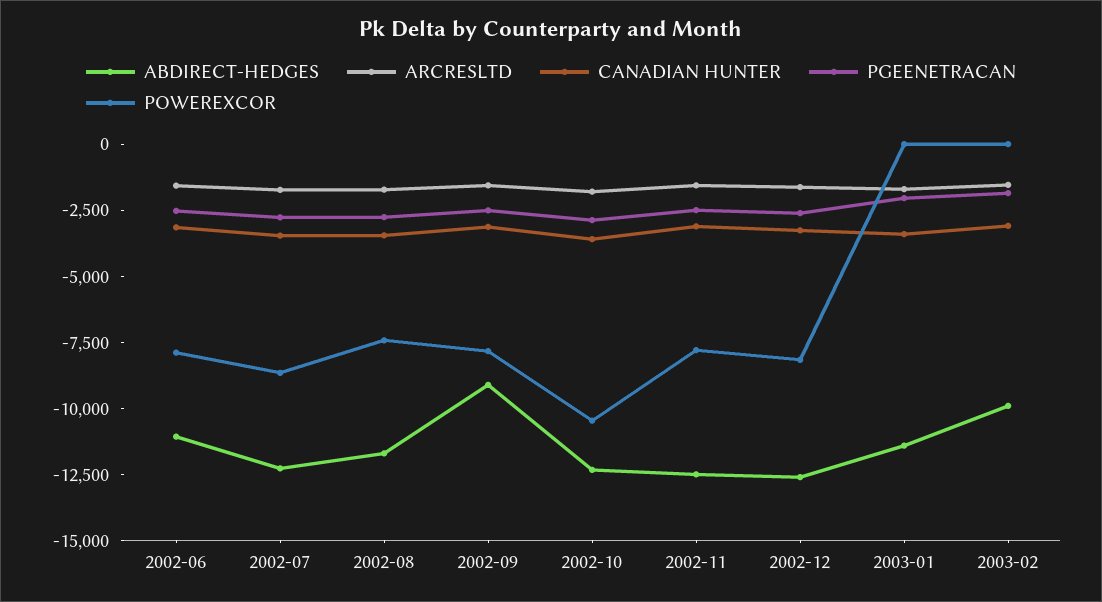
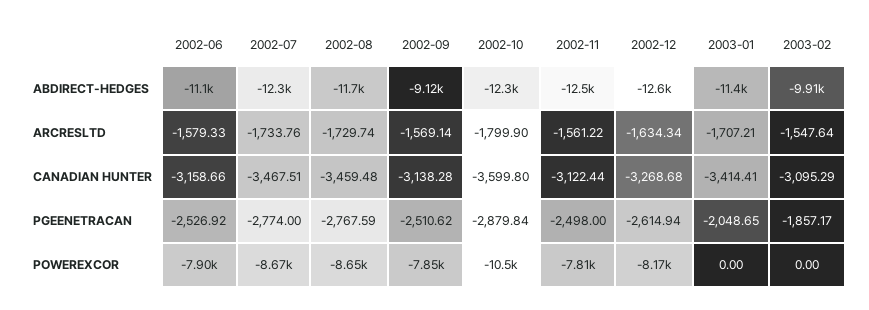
  {
    "ABDIRECT-HEDGES": {
      "2002-06": -11100,
      "2002-07": -12300,
      "2002-08": -11700,
      "2002-09": -9120,
      "2002-10": -12300,
      "2002-11": -12500,
      "2002-12": -12600,
      "2003-01": -11400,
      "2003-02": -9910
    },
    "ARCRESLTD": {
      "2002-06": -1579.33,
      "2002-07": -1733.76,
      "2002-08": -1729.74,
      "2002-09": -1569.14,
      "2002-10": -1799.9,
      "2002-11": -1561.22,
      "2002-12": -1634.34,
      "2003-01": -1707.21,
      "2003-02": -1547.64
    },
    "CANADIAN HUNTER": {
      "2002-06": -3158.66,
      "2002-07": -3467.51,
      "2002-08": -3459.48,
      "2002-09": -3138.28,
      "2002-10": -3599.8,
      "2002-11": -3122.44,
      "2002-12": -3268.68,
      "2003-01": -3414.41,
      "2003-02": -3095.29
    },
    "PGEENETRACAN": {
      "2002-06": -2526.92,
      "2002-07": -2774,
      "2002-08": -2767.59,
      "2002-09": -2510.62,
      "2002-10": -2879.84,
      "2002-11": -2498,
      "2002-12": -2614.94,
      "2003-01": -2048.65,
      "2003-02": -1857.17
    },
    "POWEREXCOR": {
      "2002-06": -7900,
      "2002-07": -8670,
-     "2002-08": -7500,
+     "2002-08": -8650,
      "2002-09": -7850,
      "2002-10": -10500,
      "2002-11": -7810,
      "2002-12": -8170,
      "2003-01": 0,
      "2003-02": 0
    }
  }

